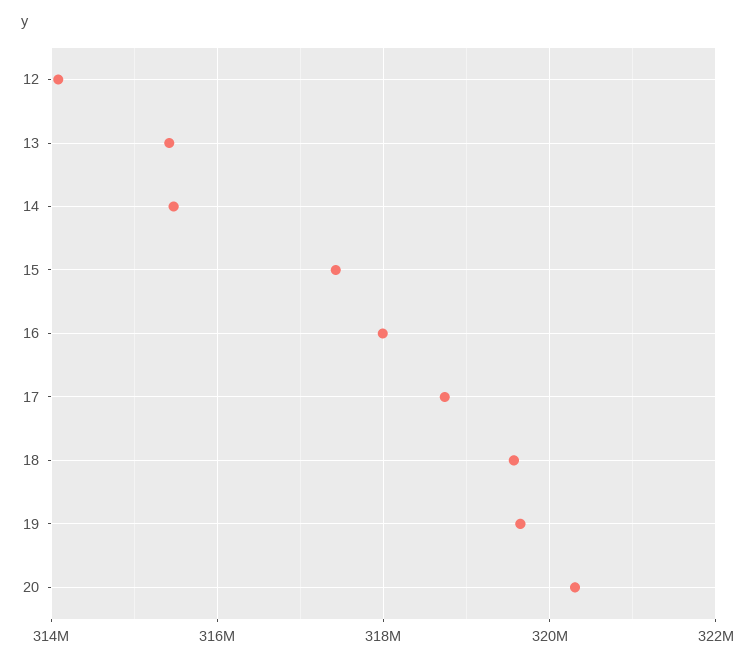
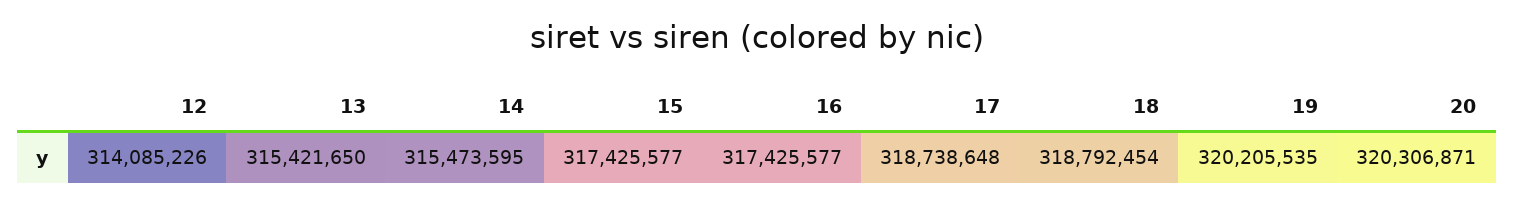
  {
    "12": 314085226,
    "13": 315421650,
    "14": 315473595,
    "15": 317425577,
-   "16": 318000000,
+   "16": 317425577,
    "17": 318738648,
-   "18": 319600000,
+   "18": 318792454,
-   "19": 319600000,
+   "19": 320205535,
    "20": 320306871
  }

